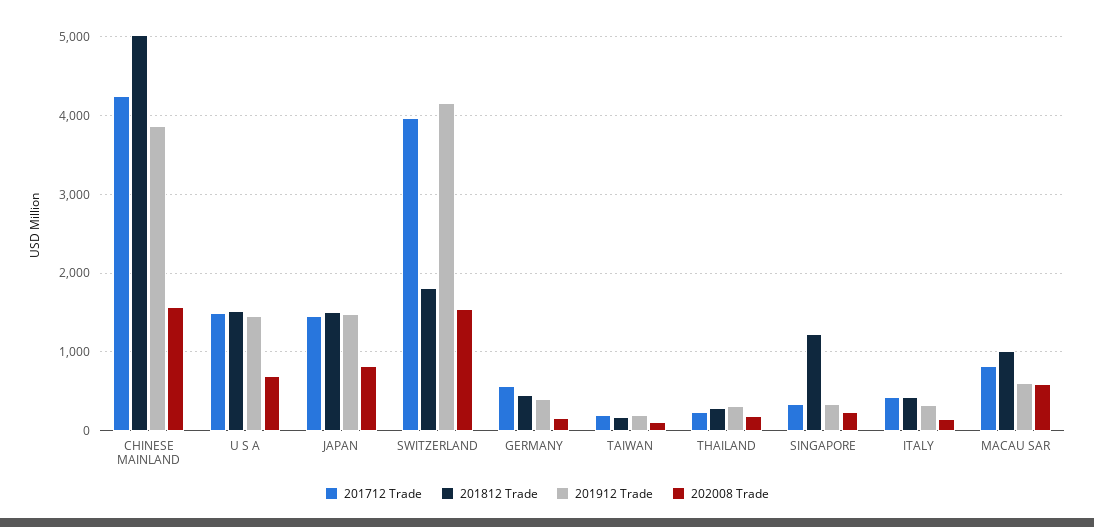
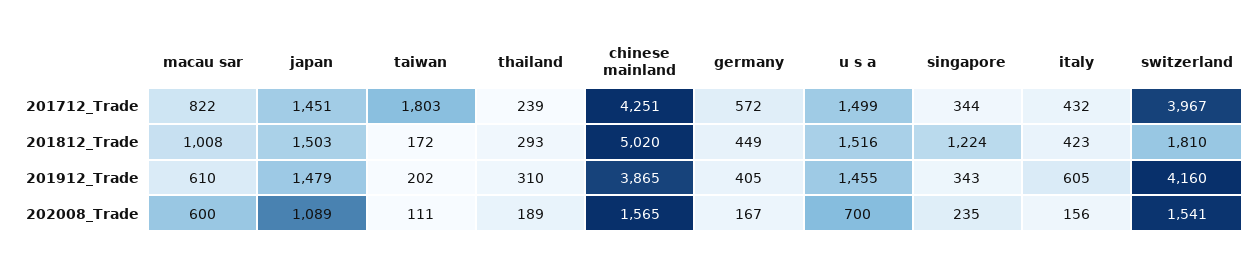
  {
    "201712 Trade": {
      "CHINESE MAINLAND": 4251,
      "U S A": 1499,
      "JAPAN": 1451,
      "SWITZERLAND": 3967,
      "GERMANY": 572,
-     "TAIWAN": 200,
+     "TAIWAN": 1803,
      "THAILAND": 239,
      "SINGAPORE": 344,
      "ITALY": 432,
      "MACAU SAR": 822
    },
    "201812 Trade": {
      "CHINESE MAINLAND": 5020,
      "U S A": 1516,
      "JAPAN": 1503,
      "SWITZERLAND": 1810,
      "GERMANY": 449,
      "TAIWAN": 172,
      "THAILAND": 293,
      "SINGAPORE": 1224,
      "ITALY": 423,
      "MACAU SAR": 1008
    },
    "201912 Trade": {
      "CHINESE MAINLAND": 3865,
      "U S A": 1455,
      "JAPAN": 1479,
      "SWITZERLAND": 4160,
      "GERMANY": 405,
      "TAIWAN": 202,
      "THAILAND": 310,
      "SINGAPORE": 343,
-     "ITALY": 300,
+     "ITALY": 605,
      "MACAU SAR": 610
    },
    "202008 Trade": {
      "CHINESE MAINLAND": 1565,
      "U S A": 700,
-     "JAPAN": 800,
+     "JAPAN": 1089,
      "SWITZERLAND": 1541,
      "GERMANY": 167,
      "TAIWAN": 111,
      "THAILAND": 189,
      "SINGAPORE": 235,
      "ITALY": 156,
      "MACAU SAR": 600
    }
  }

